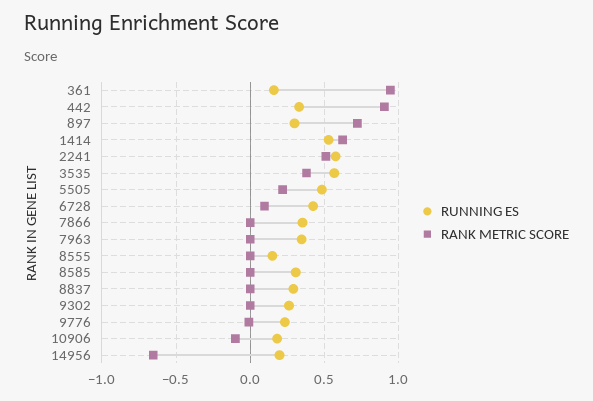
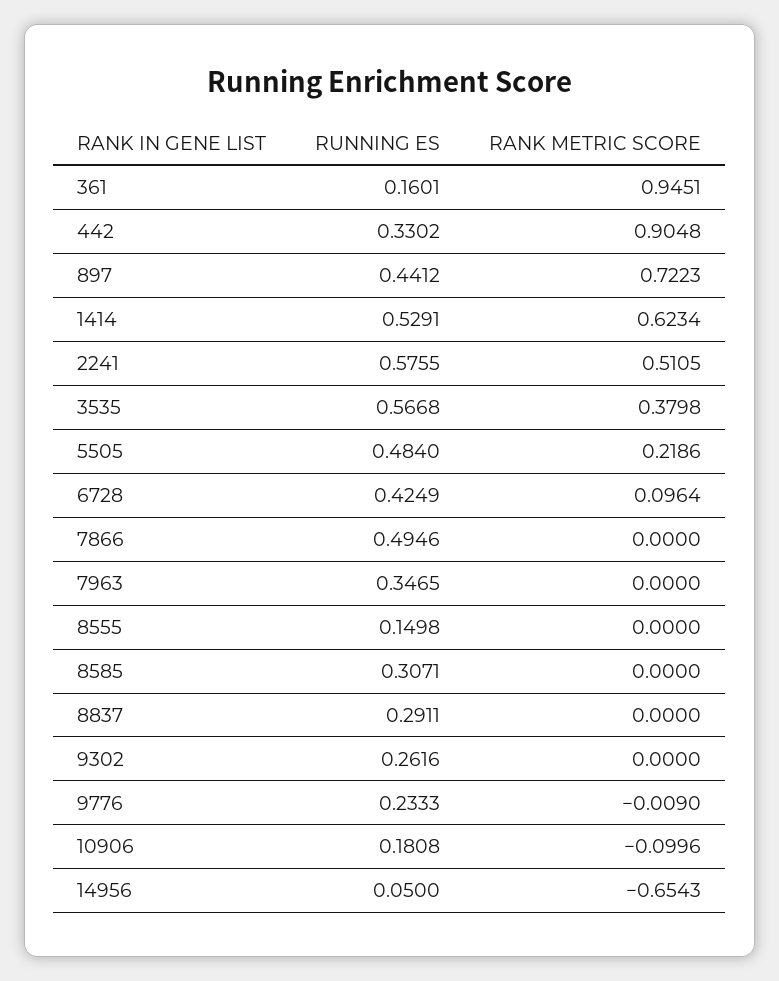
  {
    "RUNNING ES": {
      "361": 0.1601,
      "442": 0.3302,
-     "897": 0.3,
+     "897": 0.4412,
      "1414": 0.5291,
      "2241": 0.5755,
      "3535": 0.5668,
      "5505": 0.484,
      "6728": 0.4249,
-     "7866": 0.35,
+     "7866": 0.4946,
      "7963": 0.3465,
      "8555": 0.1498,
      "8585": 0.3071,
      "8837": 0.2911,
      "9302": 0.2616,
      "9776": 0.2333,
      "10906": 0.1808,
-     "14956": 0.2
+     "14956": 0.05
    },
    "RANK METRIC SCORE": {
      "361": 0.9451,
      "442": 0.9048,
      "897": 0.7223,
      "1414": 0.6234,
      "2241": 0.5105,
      "3535": 0.3798,
      "5505": 0.2186,
      "6728": 0.0964,
      "7866": 0,
      "7963": 0,
      "8555": 0,
      "8585": 0,
      "8837": 0,
      "9302": 0,
      "9776": -0.009,
      "10906": -0.0996,
      "14956": -0.6543
    }
  }

